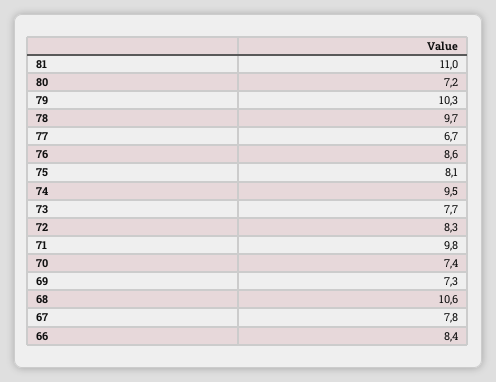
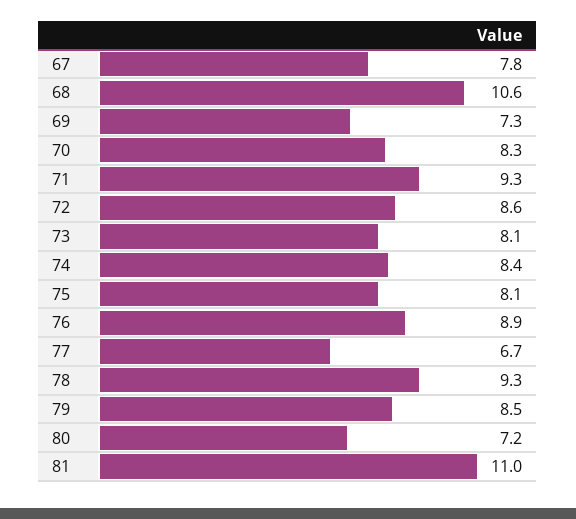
  {
    "81": 11,
    "80": 7.2,
-   "79": 10.3,
+   "79": 8.5,
-   "78": 9.7,
+   "78": 9.3,
    "77": 6.7,
-   "76": 8.6,
+   "76": 8.9,
    "75": 8.1,
-   "74": 9.5,
+   "74": 8.4,
-   "73": 7.7,
+   "73": 8.1,
-   "72": 8.3,
+   "72": 8.6,
-   "71": 9.8,
+   "71": 9.3,
-   "70": 7.4,
+   "70": 8.3,
    "69": 7.3,
    "68": 10.6,
-   "67": 7.8,
+   "67": 7.8
-   "66": 8.4
  }

